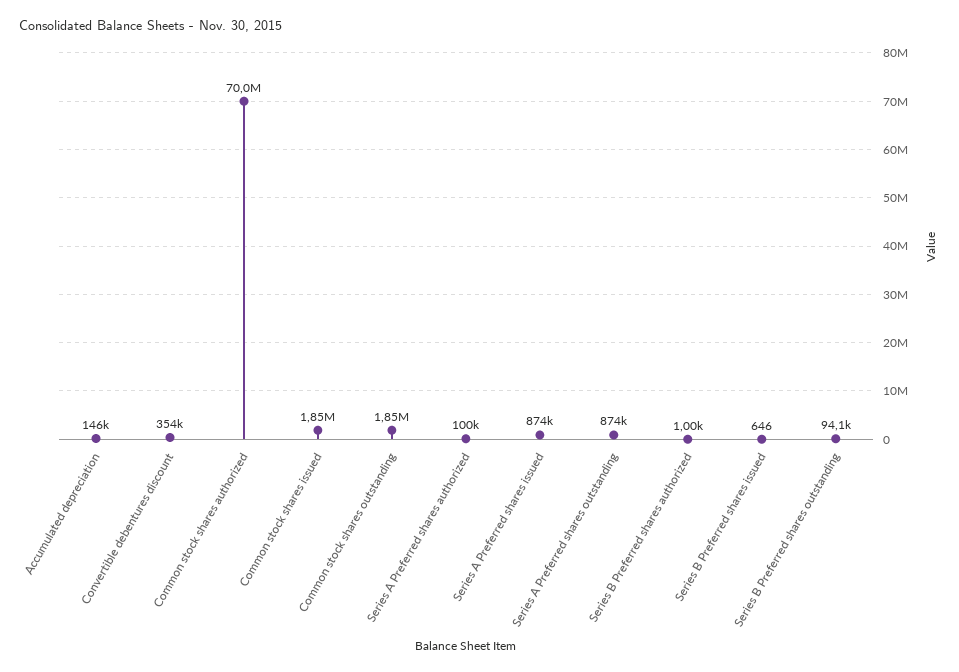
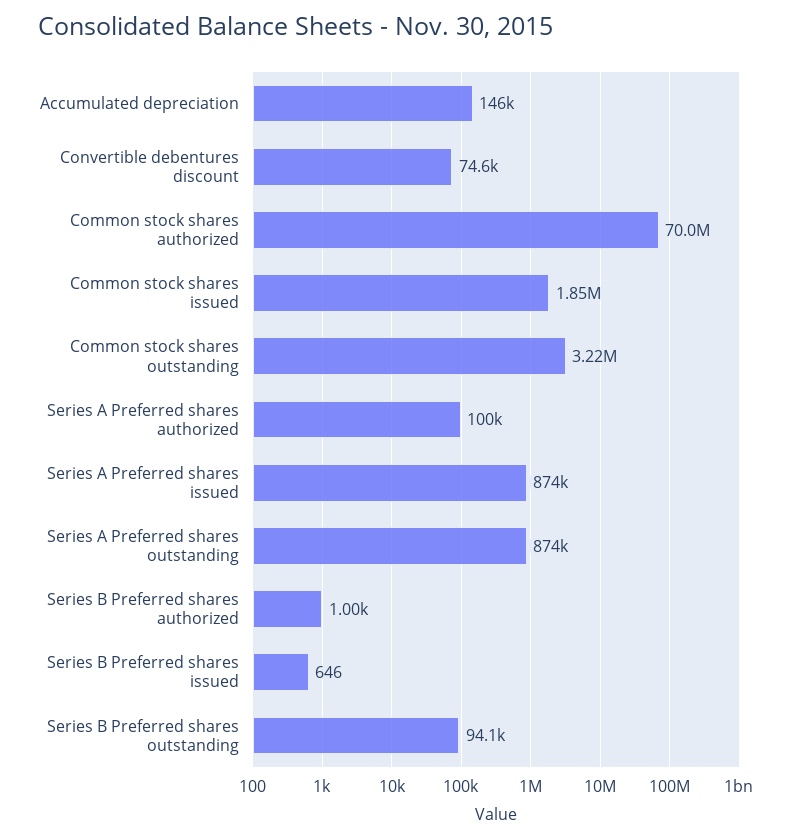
  {
    "Accumulated depreciation": 146000,
-   "Convertible debentures discount": 354000,
+   "Convertible debentures discount": 74600,
    "Common stock shares authorized": 70000000,
    "Common stock shares issued": 1850000,
-   "Common stock shares outstanding": 1850000,
+   "Common stock shares outstanding": 3220000,
    "Series A Preferred shares authorized": 100000,
    "Series A Preferred shares issued": 874000,
    "Series A Preferred shares outstanding": 874000,
    "Series B Preferred shares authorized": 1000,
    "Series B Preferred shares issued": 646,
    "Series B Preferred shares outstanding": 94100
  }

